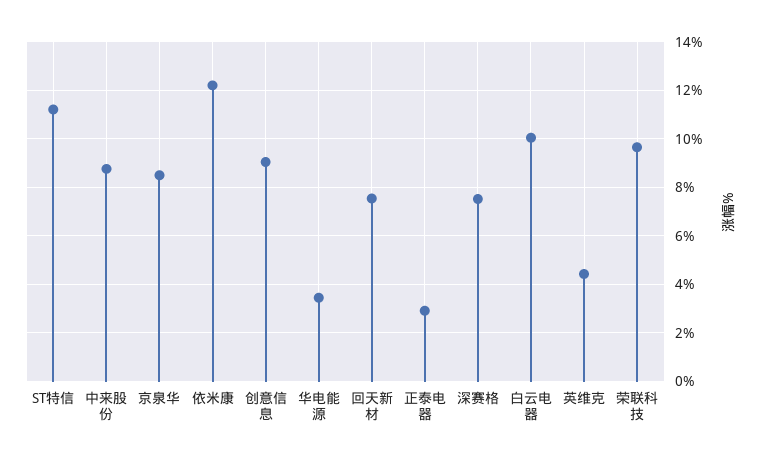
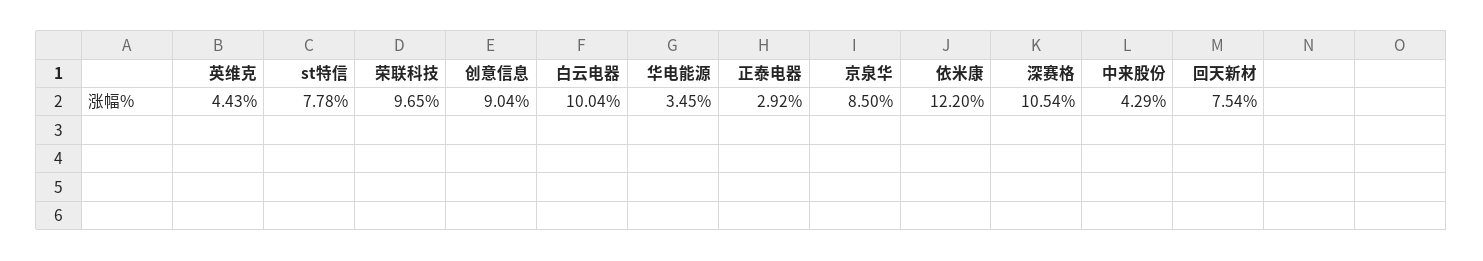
  {
-   "ST特信": 11.25,
+   "ST特信": 7.78,
-   "中来股份": 8.75,
+   "中来股份": 4.29,
    "京泉华": 8.5,
    "依米康": 12.2,
    "创意信息": 9.04,
    "华电能源": 3.45,
    "回天新材": 7.54,
    "正泰电器": 2.92,
-   "深赛格": 7.5,
+   "深赛格": 10.54,
    "白云电器": 10.04,
    "英维克": 4.43,
    "荣联科技": 9.65
  }

